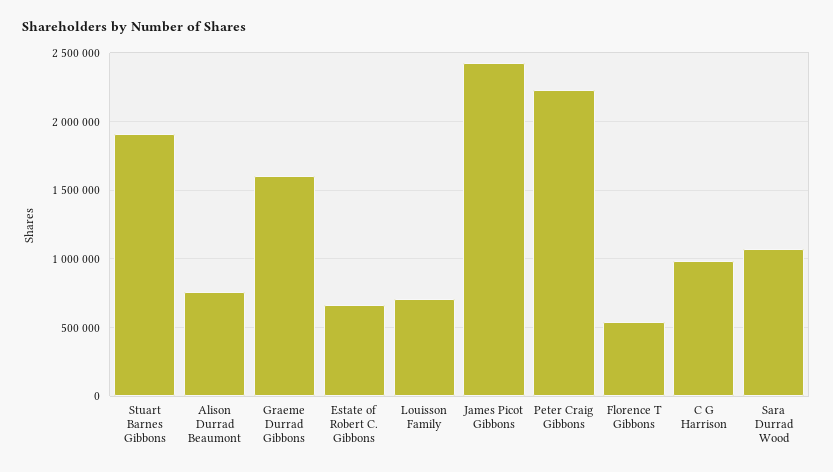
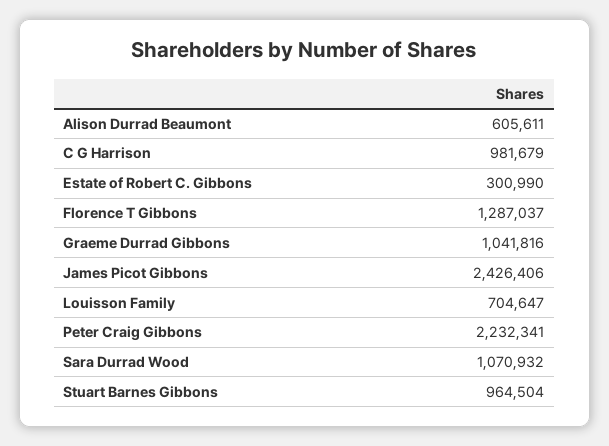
  {
-   "Stuart Barnes Gibbons": 1900000,
+   "Stuart Barnes Gibbons": 964504,
-   "Alison Durrad Beaumont": 750000,
+   "Alison Durrad Beaumont": 605611,
-   "Graeme Durrad Gibbons": 1600000,
+   "Graeme Durrad Gibbons": 1041816,
-   "Estate of Robert C. Gibbons": 650000,
+   "Estate of Robert C. Gibbons": 300990,
    "Louisson Family": 704647,
    "James Picot Gibbons": 2426406,
    "Peter Craig Gibbons": 2232341,
-   "Florence T Gibbons": 550000,
+   "Florence T Gibbons": 1287037,
    "C G Harrison": 981679,
    "Sara Durrad Wood": 1070932
  }

